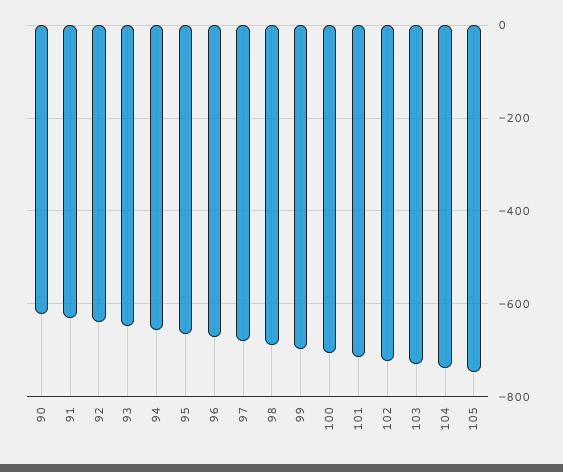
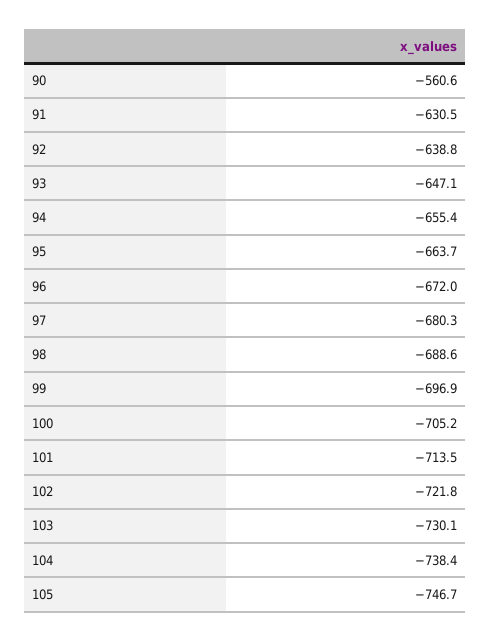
  {
-   "90": -620,
+   "90": -560.6,
    "91": -630.5,
    "92": -638.8,
    "93": -647.1,
    "94": -655.4,
    "95": -663.7,
    "96": -672,
    "97": -680.3,
    "98": -688.6,
    "99": -696.9,
    "100": -705.2,
    "101": -713.5,
    "102": -721.8,
    "103": -730.1,
    "104": -738.4,
    "105": -746.7
  }

